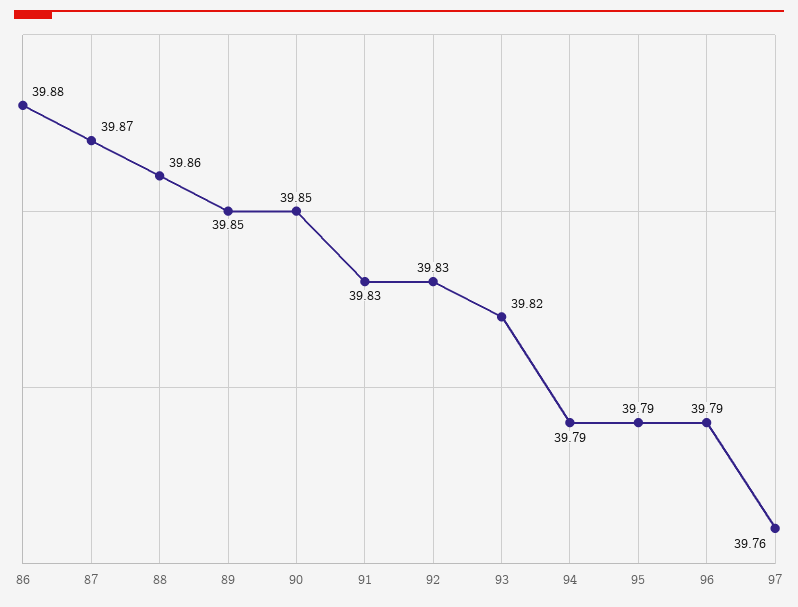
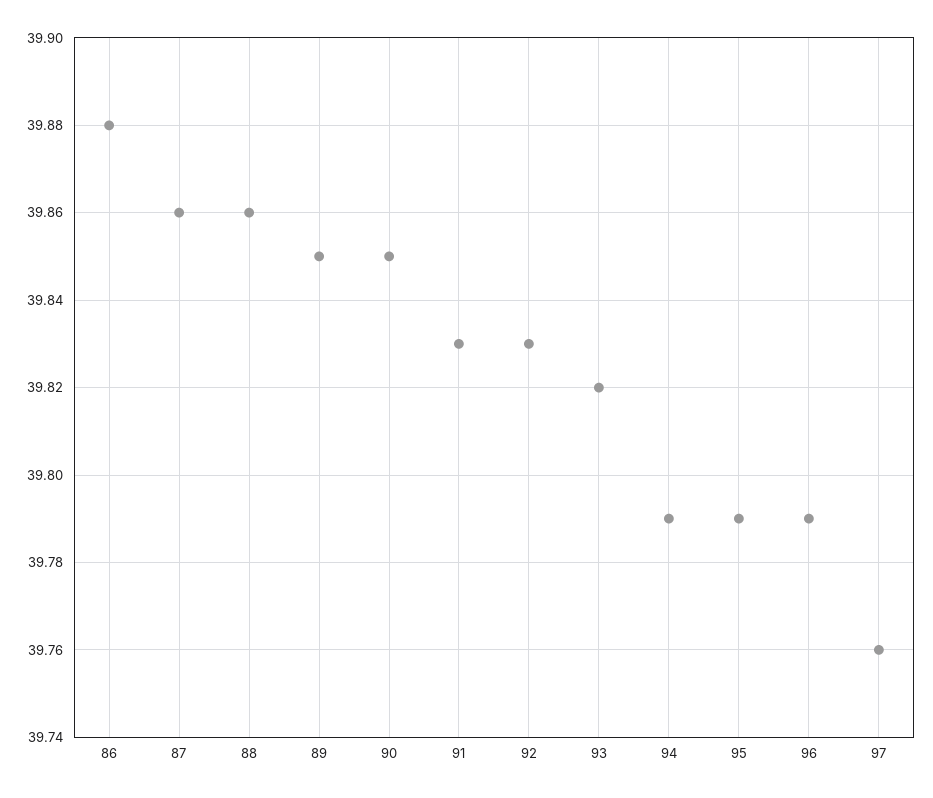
  {
    "86": 39.88,
-   "87": 39.87,
+   "87": 39.86,
    "88": 39.86,
    "89": 39.85,
    "90": 39.85,
    "91": 39.83,
    "92": 39.83,
    "93": 39.82,
    "94": 39.79,
    "95": 39.79,
    "96": 39.79,
    "97": 39.76
  }

